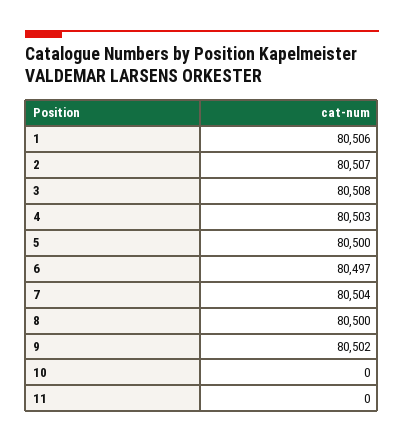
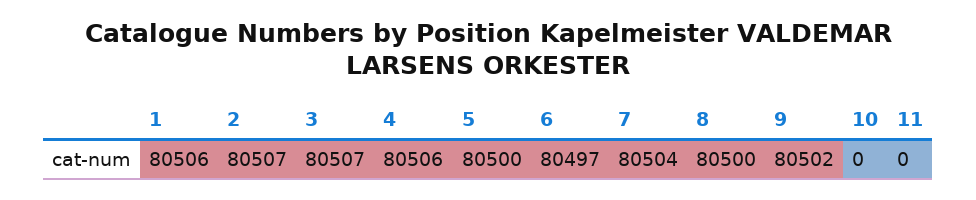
  {
    "1": 80506,
    "2": 80507,
-   "3": 80508,
+   "3": 80507,
-   "4": 80503,
+   "4": 80506,
    "5": 80500,
    "6": 80497,
    "7": 80504,
    "8": 80500,
    "9": 80502,
    "10": 0,
    "11": 0
  }

